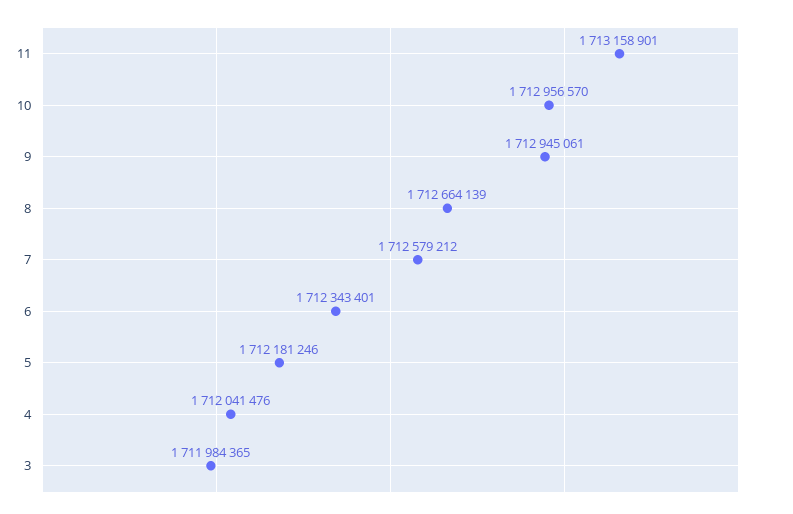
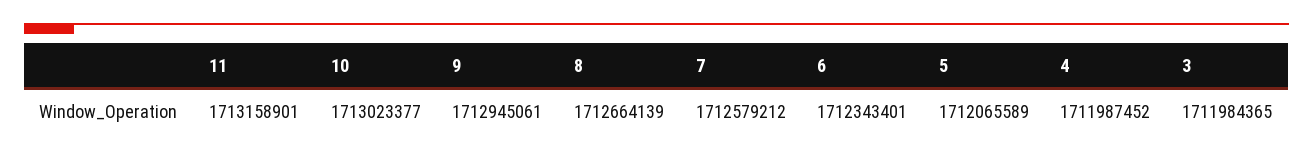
  {
    "11": 1713158901,
-   "10": 1712956570,
+   "10": 1713023377,
    "9": 1712945061,
    "8": 1712664139,
    "7": 1712579212,
    "6": 1712343401,
-   "5": 1712181246,
+   "5": 1712065589,
-   "4": 1712041476,
+   "4": 1711987452,
    "3": 1711984365
  }

